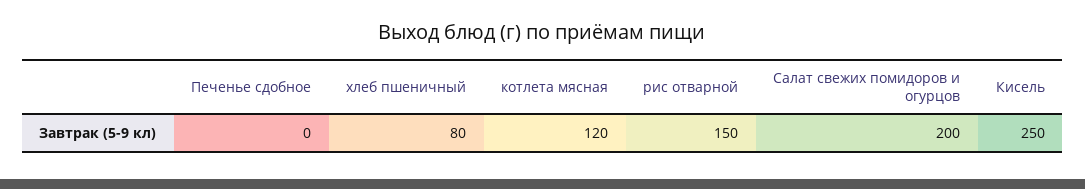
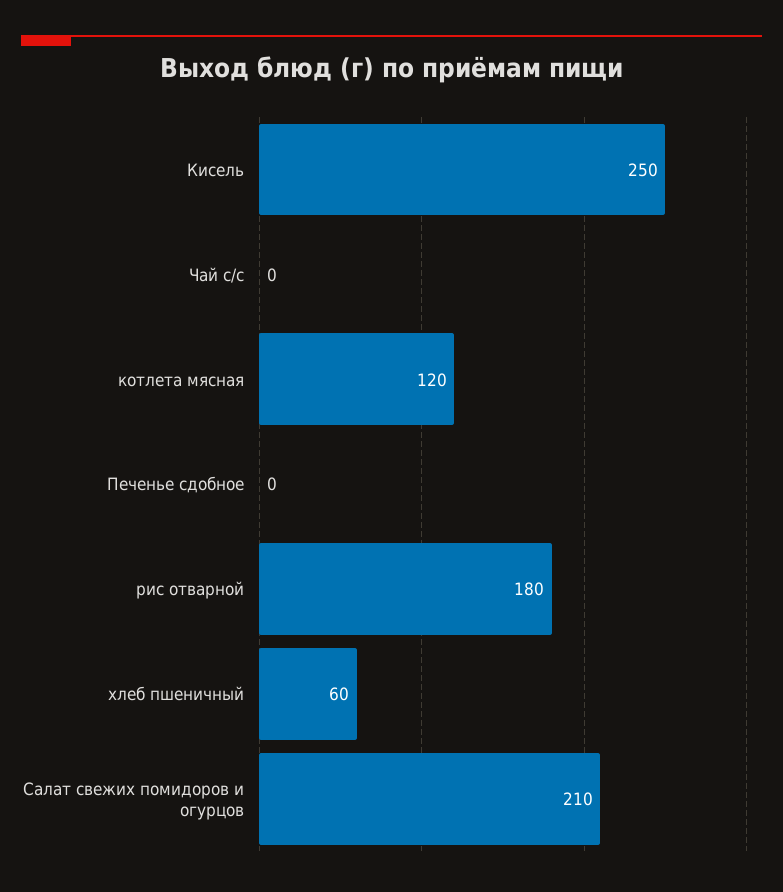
  {
    "Печенье сдобное": 0,
-   "хлеб пшеничный": 80,
+   "хлеб пшеничный": 60,
    "котлета мясная": 120,
-   "рис отварной": 150,
+   "рис отварной": 180,
-   "Салат свежих помидоров и огурцов": 200,
+   "Салат свежих помидоров и огурцов": 210,
-   "Кисель": 250
+   "Кисель": 250,
+   "Чай с/с": 0
  }

